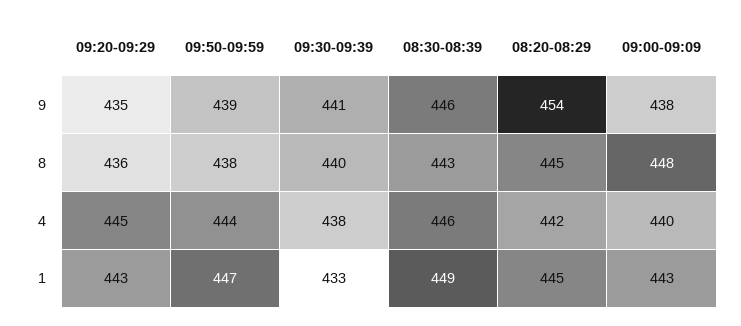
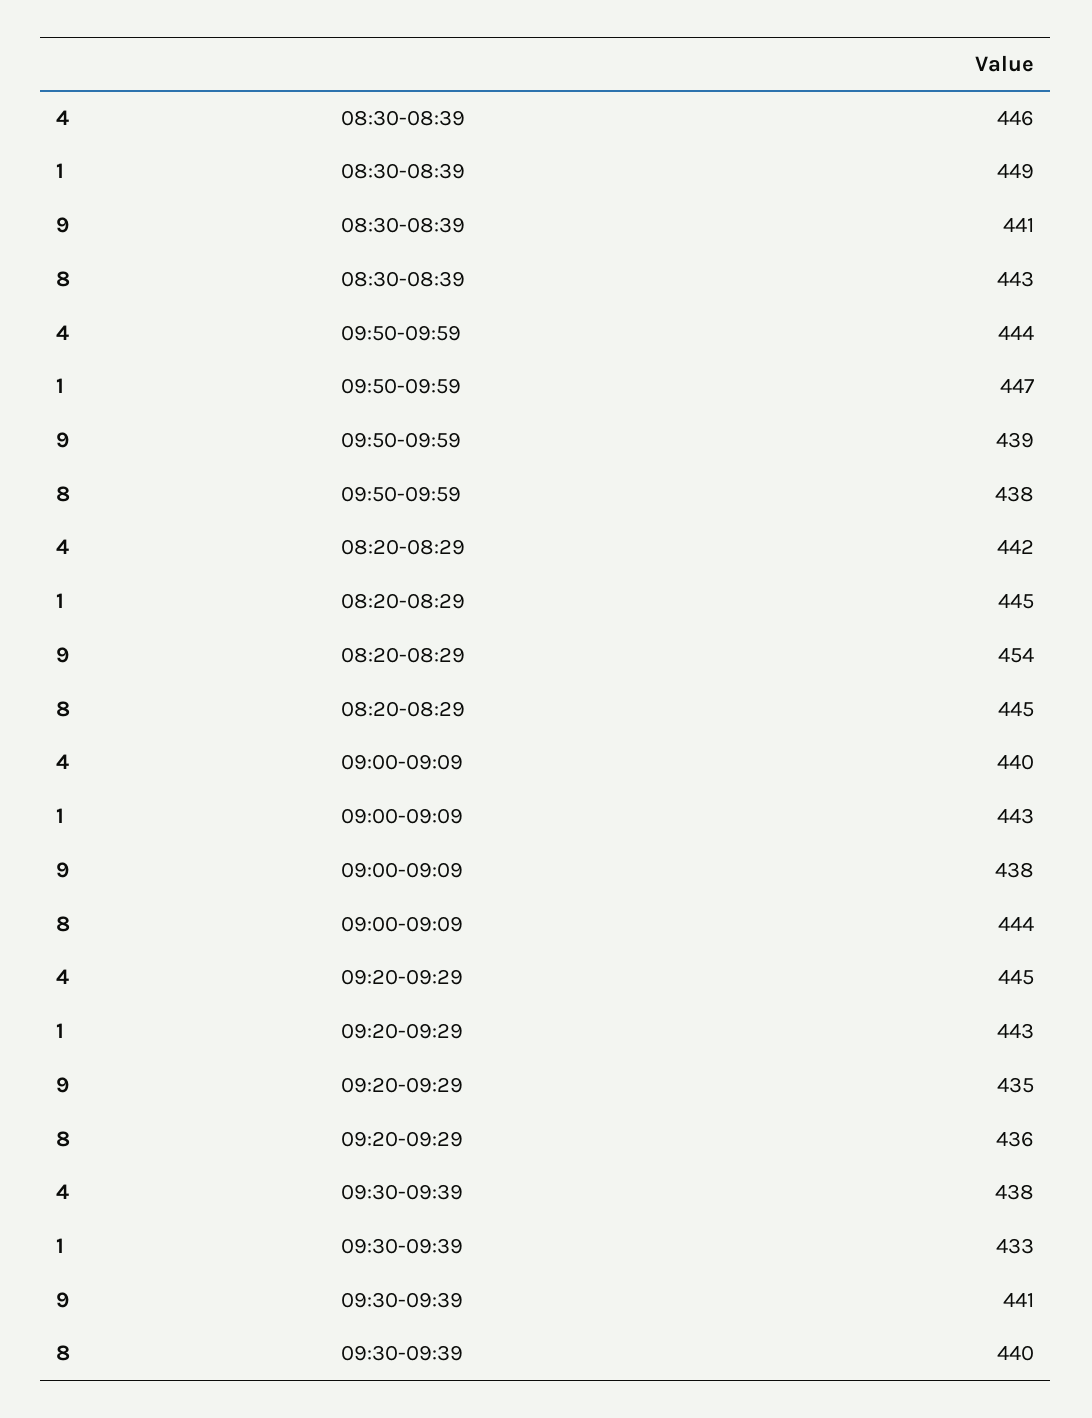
  {
    "09:20-09:29": {
      "9": 435,
      "8": 436,
      "4": 445,
      "1": 443
    },
    "09:50-09:59": {
      "9": 439,
      "8": 438,
      "4": 444,
      "1": 447
    },
    "09:30-09:39": {
      "9": 441,
      "8": 440,
      "4": 438,
      "1": 433
    },
    "08:30-08:39": {
-     "9": 446,
+     "9": 441,
      "8": 443,
      "4": 446,
      "1": 449
    },
    "08:20-08:29": {
      "9": 454,
      "8": 445,
      "4": 442,
      "1": 445
    },
    "09:00-09:09": {
      "9": 438,
-     "8": 448,
+     "8": 444,
      "4": 440,
      "1": 443
    }
  }

